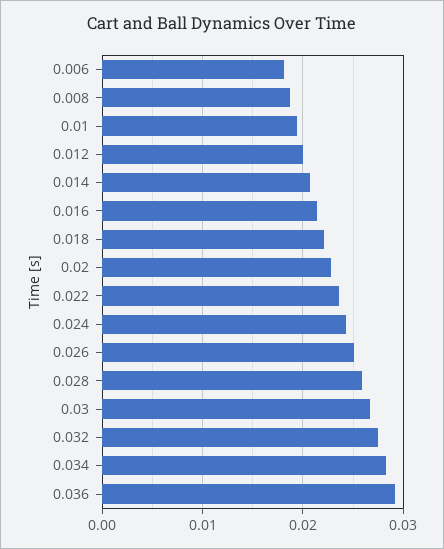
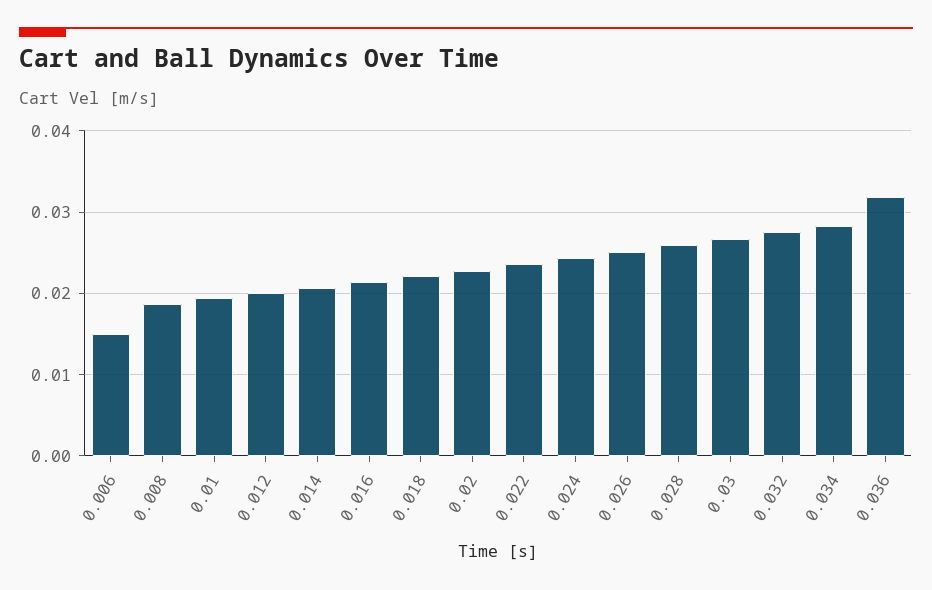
  {
-   "0.006": 0.018,
+   "0.006": 0.015,
    "0.008": 0.019,
    "0.01": 0.019,
    "0.012": 0.02,
    "0.014": 0.021,
    "0.016": 0.021,
    "0.018": 0.022,
    "0.02": 0.023,
    "0.022": 0.024,
    "0.024": 0.024,
    "0.026": 0.025,
    "0.028": 0.026,
    "0.03": 0.027,
    "0.032": 0.028,
    "0.034": 0.028,
-   "0.036": 0.029
+   "0.036": 0.032
  }

